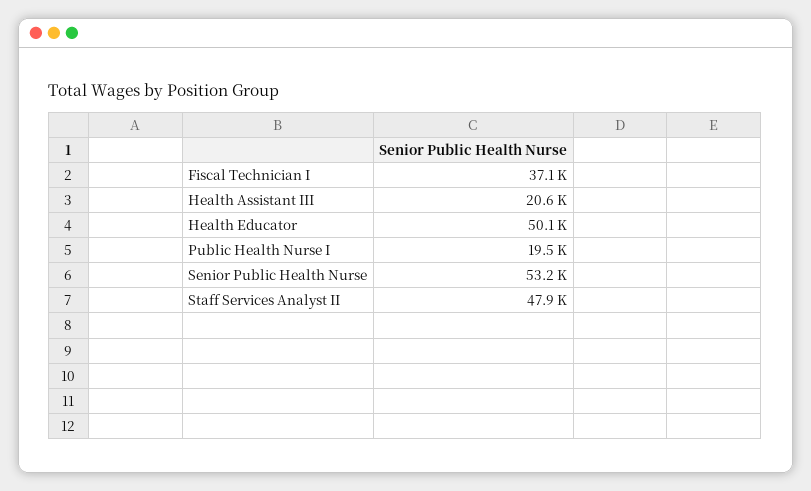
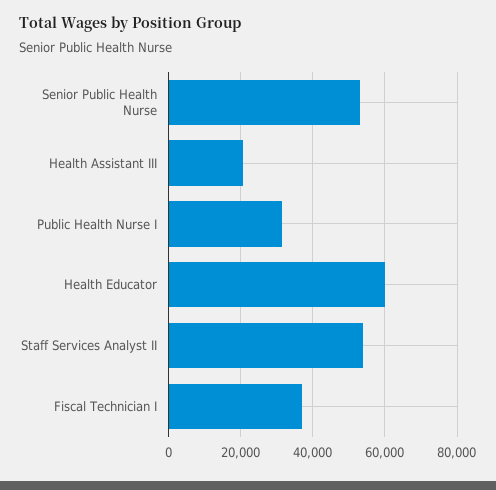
  {
    "Fiscal Technician I": 37100,
    "Health Assistant III": 20600,
-   "Health Educator": 50100,
+   "Health Educator": 60000,
-   "Public Health Nurse I": 19500,
+   "Public Health Nurse I": 32000,
    "Senior Public Health Nurse": 53200,
-   "Staff Services Analyst II": 47900
+   "Staff Services Analyst II": 54000
  }

